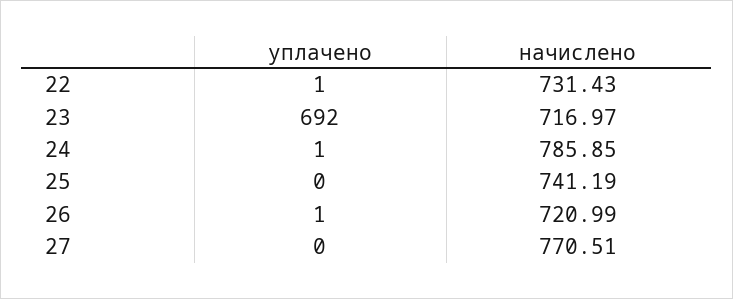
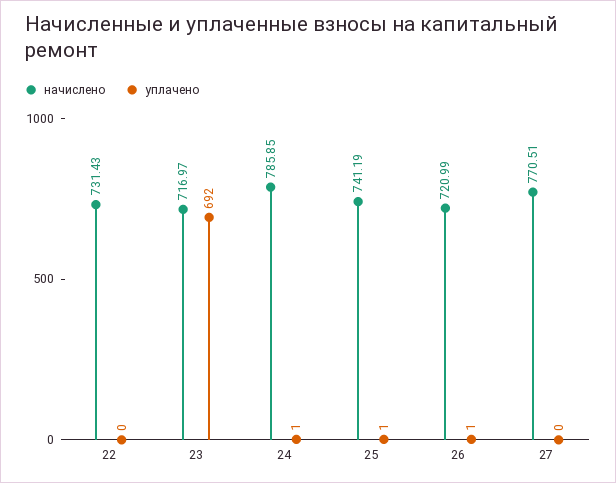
  {
    "уплачено": {
-     "22": 1,
+     "22": 0,
      "23": 692,
      "24": 1,
-     "25": 0,
+     "25": 1,
      "26": 1,
      "27": 0
    },
    "начислено": {
      "22": 731.43,
      "23": 716.97,
      "24": 785.85,
      "25": 741.19,
      "26": 720.99,
      "27": 770.51
    }
  }

